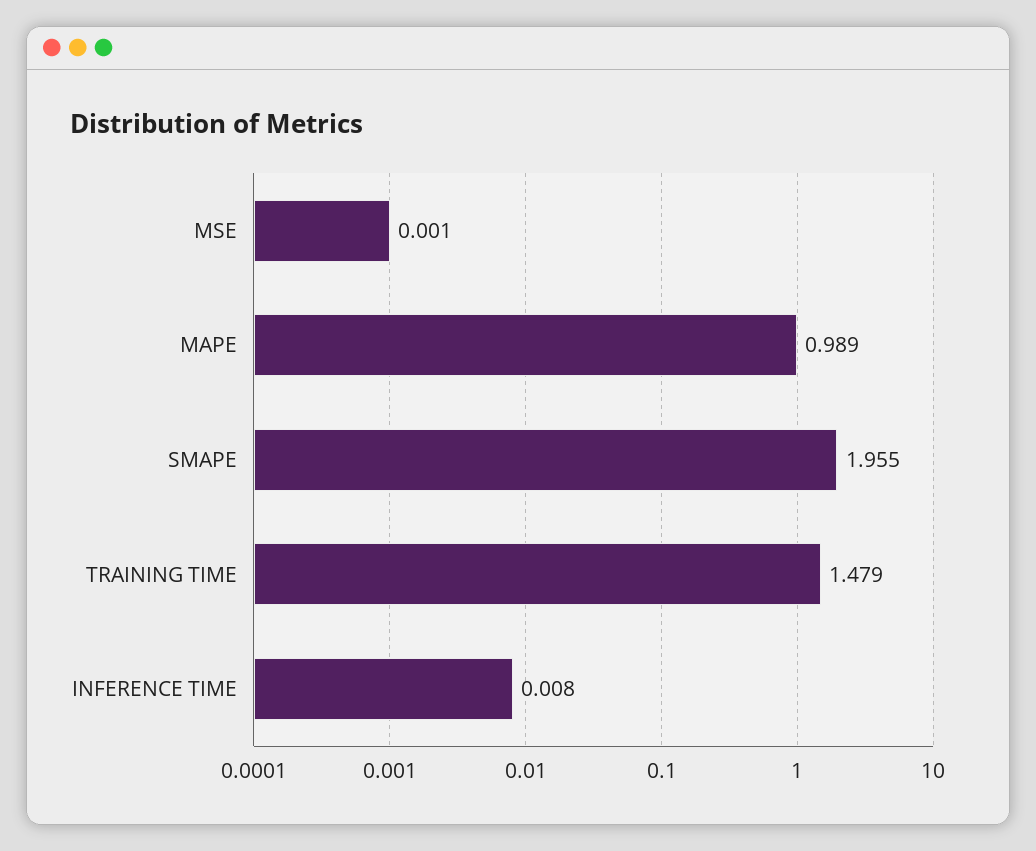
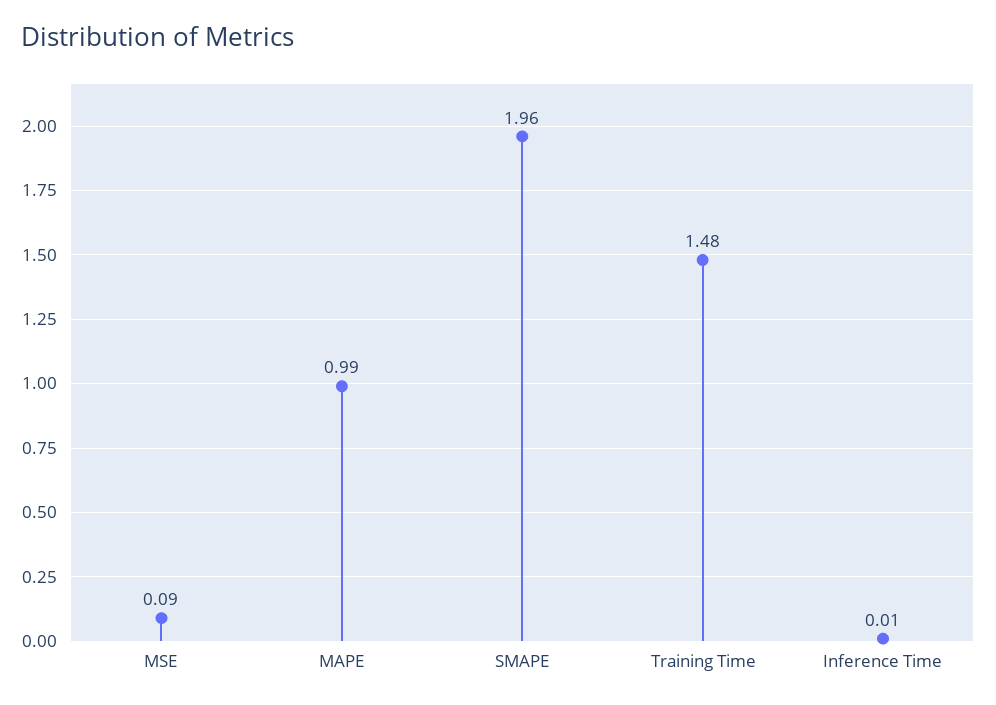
  {
-   "MSE": 0.001,
+   "MSE": 0.09,
    "MAPE": 0.989,
    "SMAPE": 1.955,
    "TRAINING TIME": 1.479,
    "INFERENCE TIME": 0.008
  }

